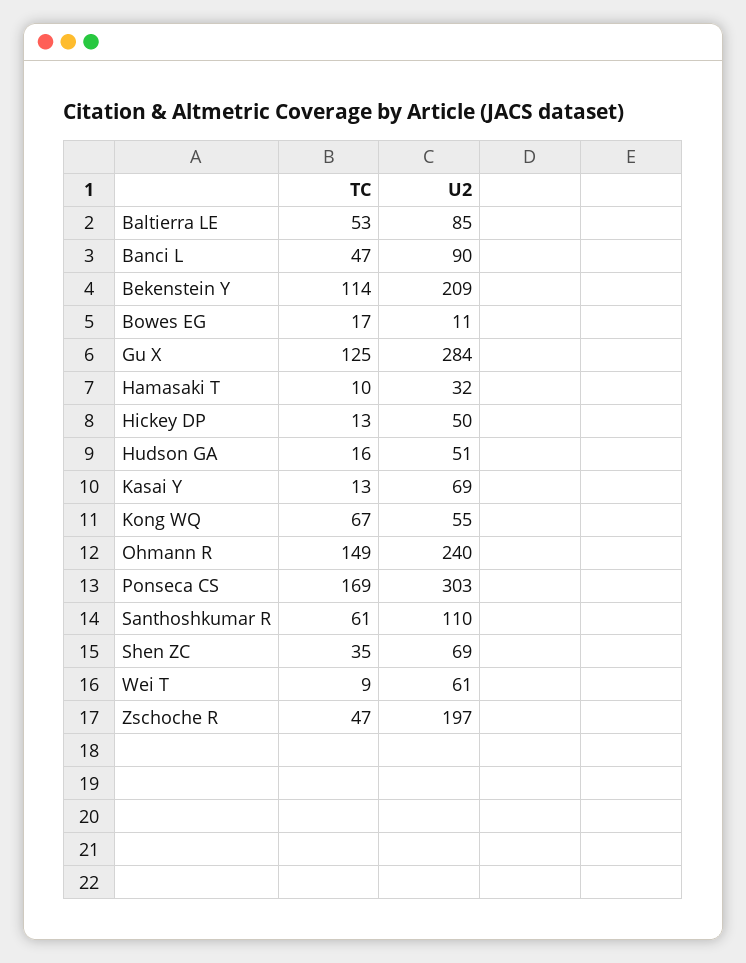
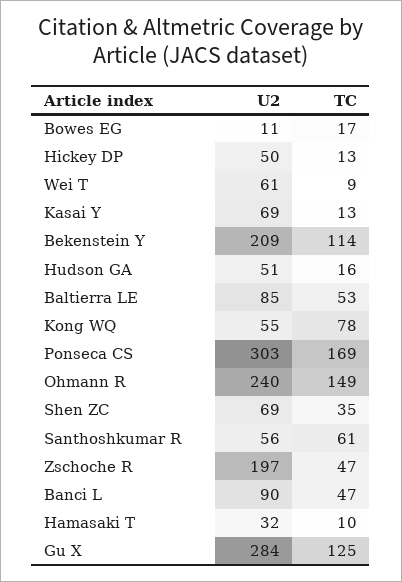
  {
    "TC": {
      "Baltierra LE": 53,
      "Banci L": 47,
      "Bekenstein Y": 114,
      "Bowes EG": 17,
      "Gu X": 125,
      "Hamasaki T": 10,
      "Hickey DP": 13,
      "Hudson GA": 16,
      "Kasai Y": 13,
-     "Kong WQ": 67,
+     "Kong WQ": 78,
      "Ohmann R": 149,
      "Ponseca CS": 169,
      "Santhoshkumar R": 61,
      "Shen ZC": 35,
      "Wei T": 9,
      "Zschoche R": 47
    },
    "U2": {
      "Baltierra LE": 85,
      "Banci L": 90,
      "Bekenstein Y": 209,
      "Bowes EG": 11,
      "Gu X": 284,
      "Hamasaki T": 32,
      "Hickey DP": 50,
      "Hudson GA": 51,
      "Kasai Y": 69,
      "Kong WQ": 55,
      "Ohmann R": 240,
      "Ponseca CS": 303,
-     "Santhoshkumar R": 110,
+     "Santhoshkumar R": 56,
      "Shen ZC": 69,
      "Wei T": 61,
      "Zschoche R": 197
    }
  }

